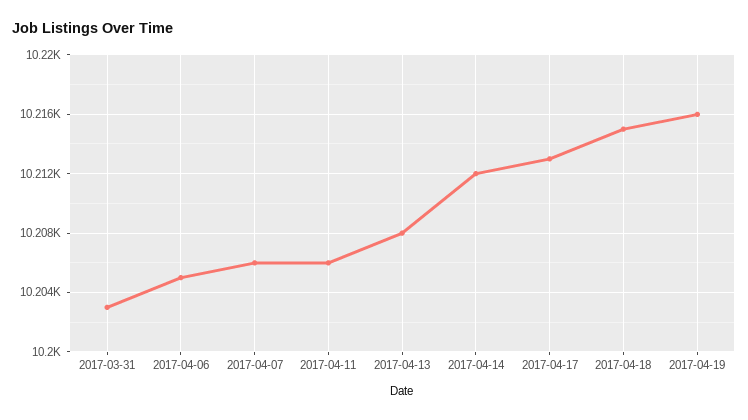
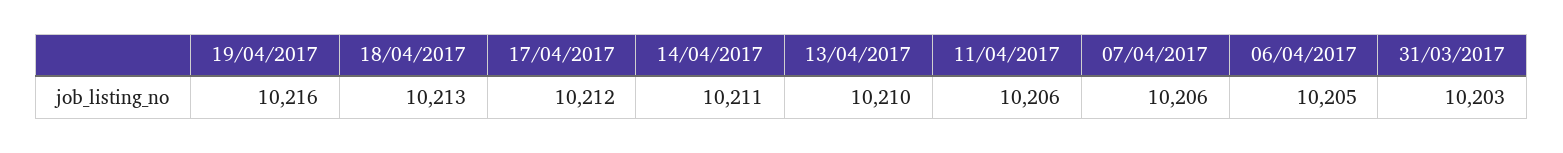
  {
    "2017-03-31": 10203,
    "2017-04-06": 10205,
    "2017-04-07": 10206,
    "2017-04-11": 10206,
-   "2017-04-13": 10208,
+   "2017-04-13": 10210,
-   "2017-04-14": 10212,
+   "2017-04-14": 10211,
-   "2017-04-17": 10213,
+   "2017-04-17": 10212,
-   "2017-04-18": 10215,
+   "2017-04-18": 10213,
    "2017-04-19": 10216
  }

